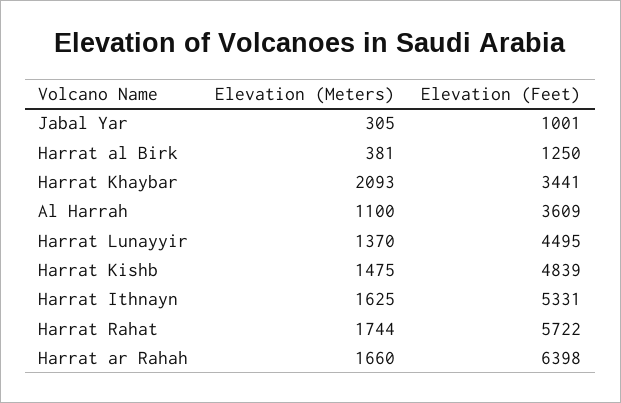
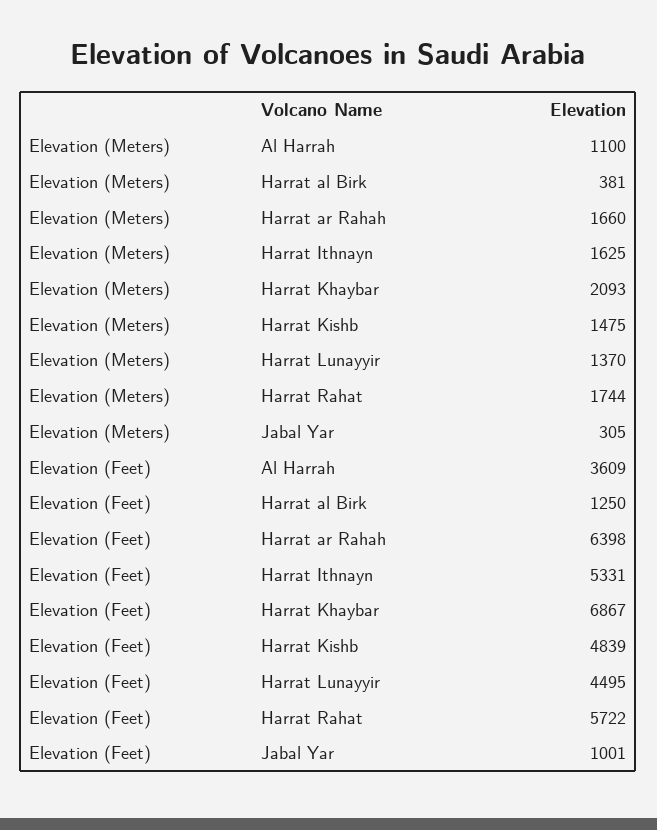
  {
    "Elevation (Meters)": {
      "Jabal Yar": 305,
      "Harrat al Birk": 381,
      "Harrat Khaybar": 2093,
      "Al Harrah": 1100,
      "Harrat Lunayyir": 1370,
      "Harrat Kishb": 1475,
      "Harrat Ithnayn": 1625,
      "Harrat Rahat": 1744,
      "Harrat ar Rahah": 1660
    },
    "Elevation (Feet)": {
      "Jabal Yar": 1001,
      "Harrat al Birk": 1250,
-     "Harrat Khaybar": 3441,
+     "Harrat Khaybar": 6867,
      "Al Harrah": 3609,
      "Harrat Lunayyir": 4495,
      "Harrat Kishb": 4839,
      "Harrat Ithnayn": 5331,
      "Harrat Rahat": 5722,
      "Harrat ar Rahah": 6398
    }
  }

